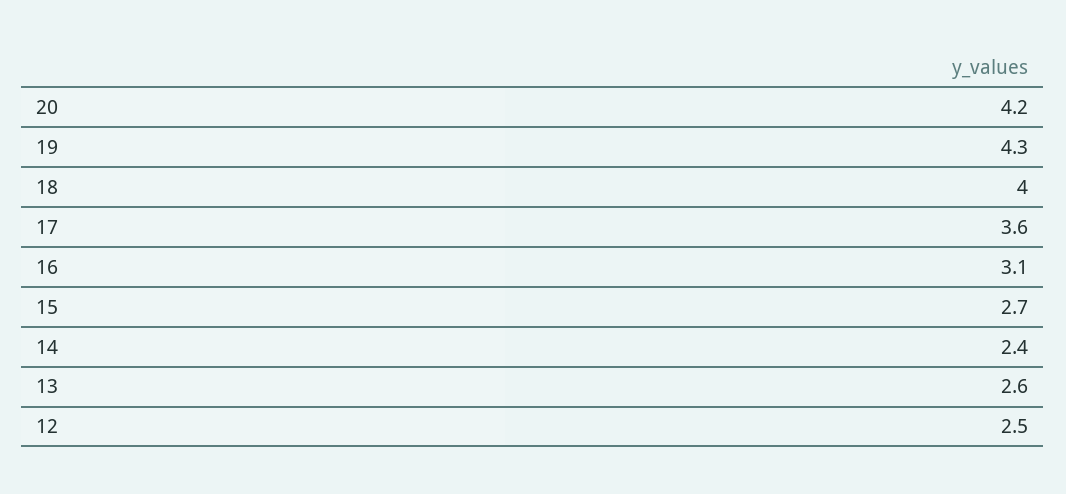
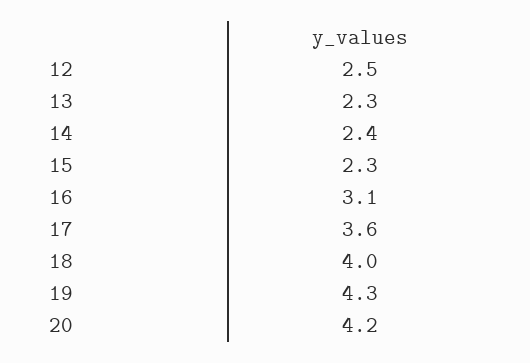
  {
    "20": 4.2,
    "19": 4.3,
    "18": 4,
    "17": 3.6,
    "16": 3.1,
-   "15": 2.7,
+   "15": 2.3,
    "14": 2.4,
-   "13": 2.6,
+   "13": 2.3,
    "12": 2.5
  }

